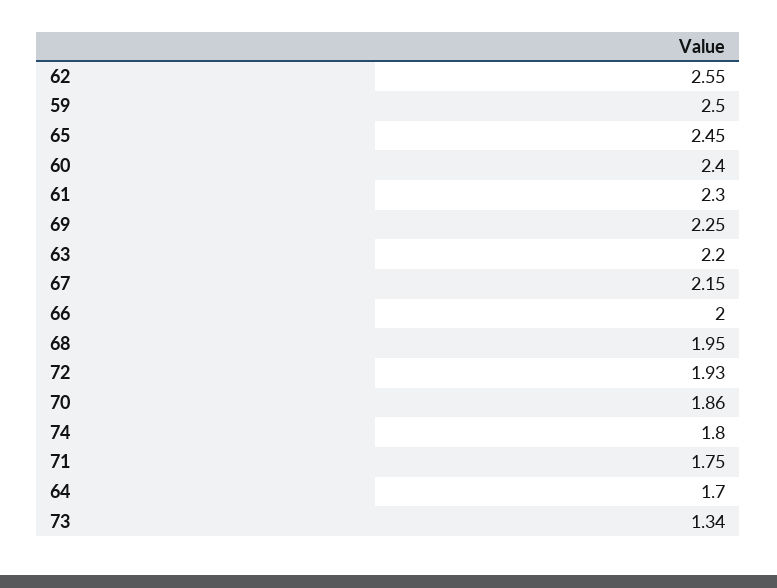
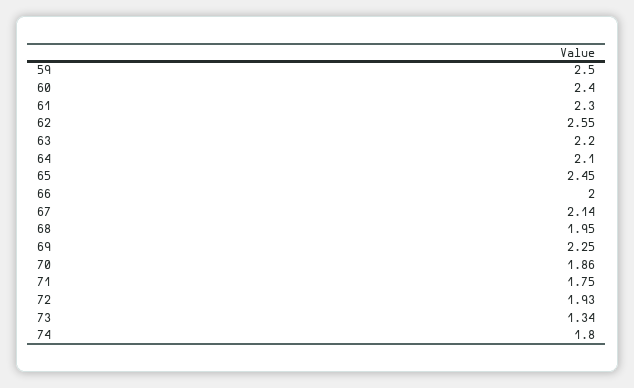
  {
    "62": 2.55,
    "59": 2.5,
    "65": 2.45,
    "60": 2.4,
    "61": 2.3,
    "69": 2.25,
    "63": 2.2,
-   "67": 2.15,
+   "67": 2.14,
    "66": 2,
    "68": 1.95,
    "72": 1.93,
    "70": 1.86,
    "74": 1.8,
    "71": 1.75,
-   "64": 1.7,
+   "64": 2.1,
    "73": 1.34
  }

